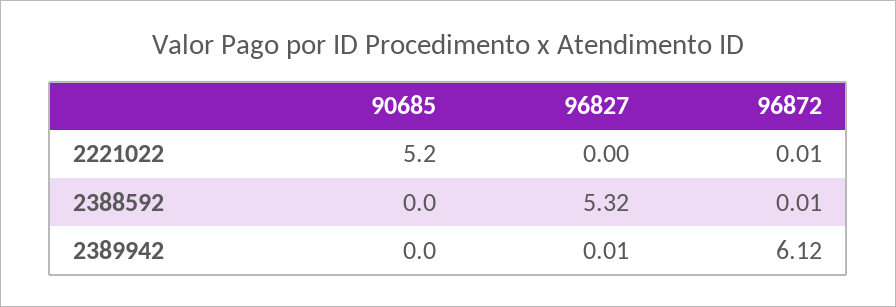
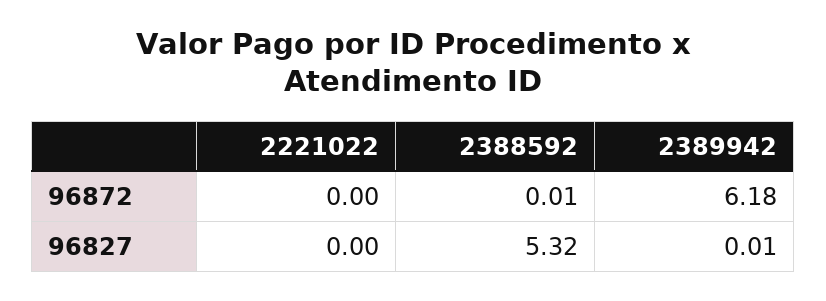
  {
-   "90685": {
-     "2221022": 5.2,
-     "2388592": 0,
-     "2389942": 0
-   },
    "96827": {
      "2221022": 0,
      "2388592": 5.32,
      "2389942": 0.01
    },
    "96872": {
-     "2221022": 0.01,
+     "2221022": 0,
      "2388592": 0.01,
-     "2389942": 6.12
+     "2389942": 6.18
    }
  }

